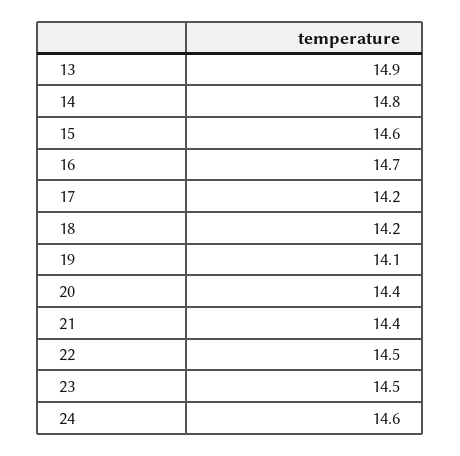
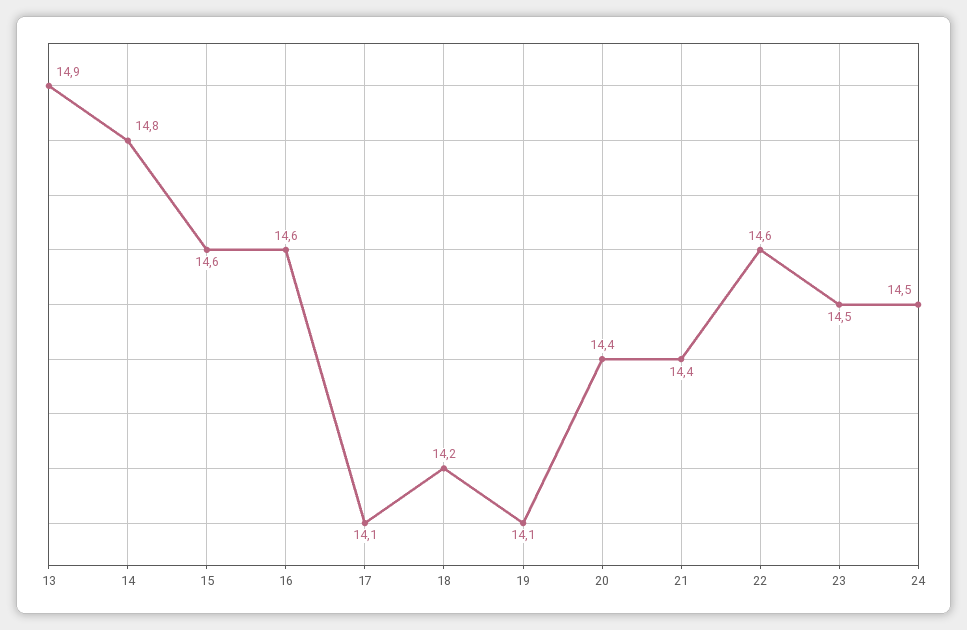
  {
    "13": 14.9,
    "14": 14.8,
    "15": 14.6,
-   "16": 14.7,
+   "16": 14.6,
-   "17": 14.2,
+   "17": 14.1,
    "18": 14.2,
    "19": 14.1,
    "20": 14.4,
    "21": 14.4,
-   "22": 14.5,
+   "22": 14.6,
    "23": 14.5,
-   "24": 14.6
+   "24": 14.5
  }

